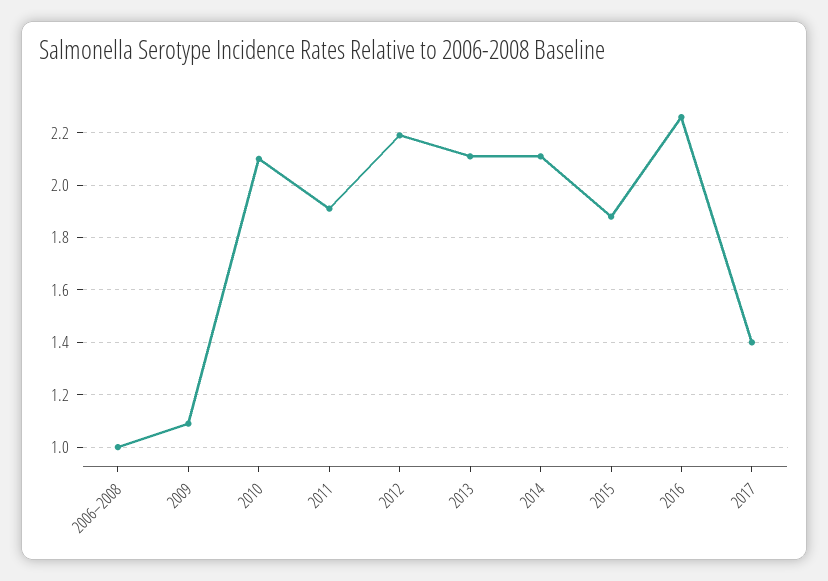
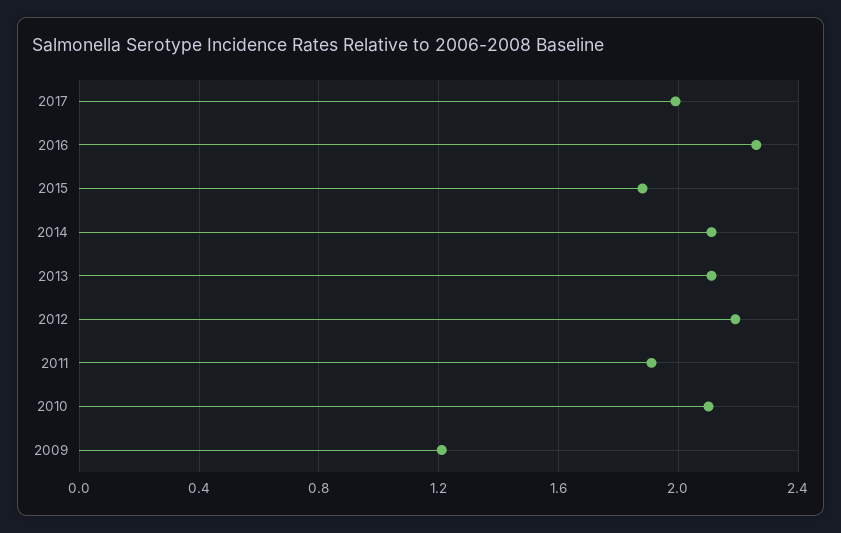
  {
-   "2006–2008": 1,
-   "2009": 1.1,
+   "2009": 1.2,
    "2010": 2.1,
    "2011": 1.9,
    "2012": 2.2,
    "2013": 2.1,
    "2014": 2.1,
    "2015": 1.9,
    "2016": 2.25,
-   "2017": 1.4
+   "2017": 2
  }

